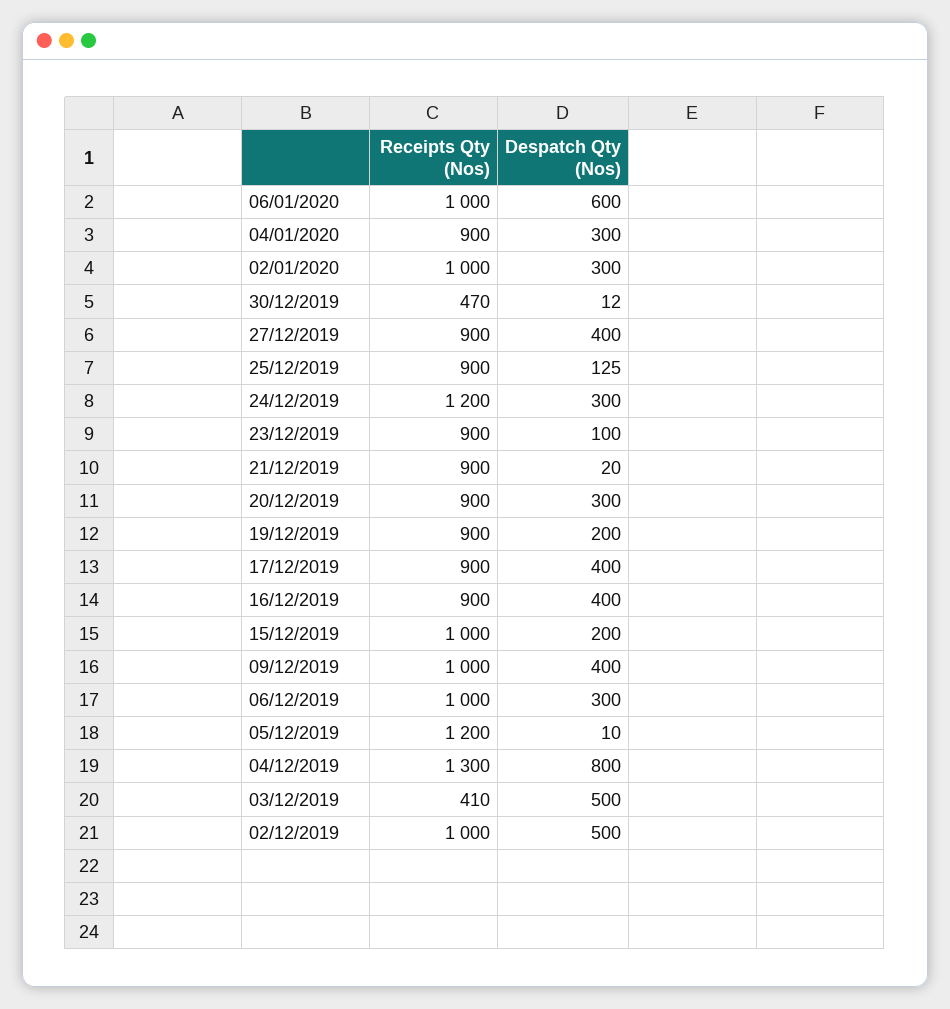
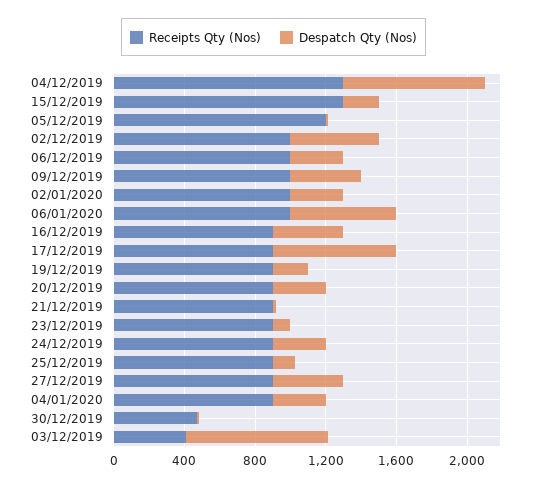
  {
    "Receipts Qty (Nos)": {
      "06/01/2020": 1000,
      "04/01/2020": 900,
      "02/01/2020": 1000,
      "30/12/2019": 470,
      "27/12/2019": 900,
      "25/12/2019": 900,
-     "24/12/2019": 1200,
+     "24/12/2019": 900,
      "23/12/2019": 900,
      "21/12/2019": 900,
      "20/12/2019": 900,
      "19/12/2019": 900,
      "17/12/2019": 900,
      "16/12/2019": 900,
-     "15/12/2019": 1000,
+     "15/12/2019": 1300,
      "09/12/2019": 1000,
      "06/12/2019": 1000,
      "05/12/2019": 1200,
      "04/12/2019": 1300,
      "03/12/2019": 410,
      "02/12/2019": 1000
    },
    "Despatch Qty (Nos)": {
      "06/01/2020": 600,
      "04/01/2020": 300,
      "02/01/2020": 300,
      "30/12/2019": 12,
      "27/12/2019": 400,
      "25/12/2019": 125,
      "24/12/2019": 300,
      "23/12/2019": 100,
      "21/12/2019": 20,
      "20/12/2019": 300,
      "19/12/2019": 200,
-     "17/12/2019": 400,
+     "17/12/2019": 700,
      "16/12/2019": 400,
      "15/12/2019": 200,
      "09/12/2019": 400,
      "06/12/2019": 300,
      "05/12/2019": 10,
      "04/12/2019": 800,
-     "03/12/2019": 500,
+     "03/12/2019": 800,
      "02/12/2019": 500
    }
  }

